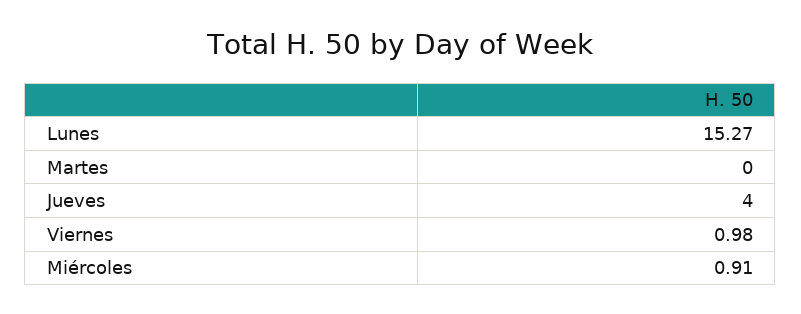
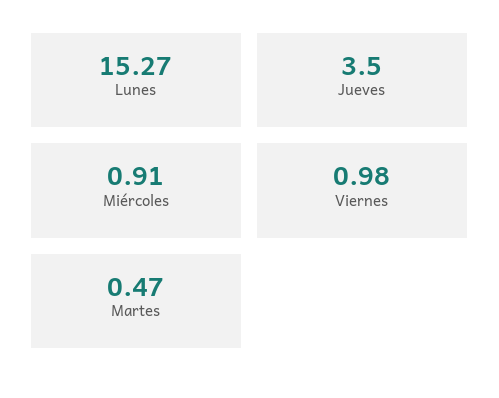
  {
    "Lunes": 15.27,
-   "Martes": 0,
+   "Martes": 0.47,
-   "Jueves": 4,
+   "Jueves": 3.5,
    "Viernes": 0.98,
    "Miércoles": 0.91
  }

